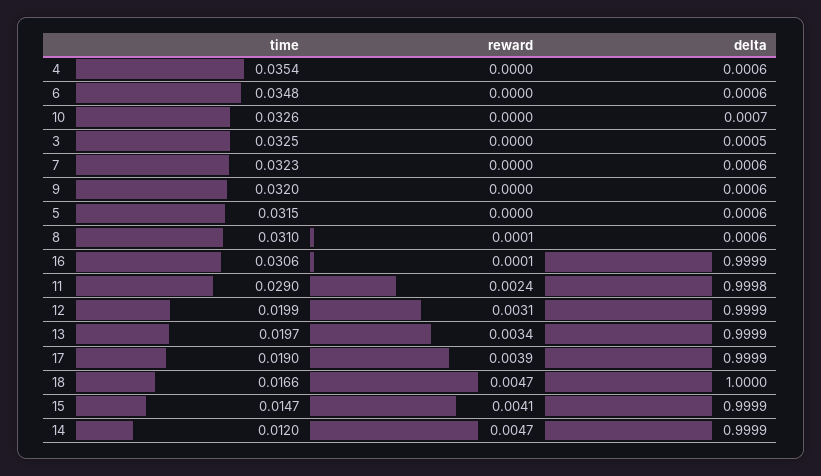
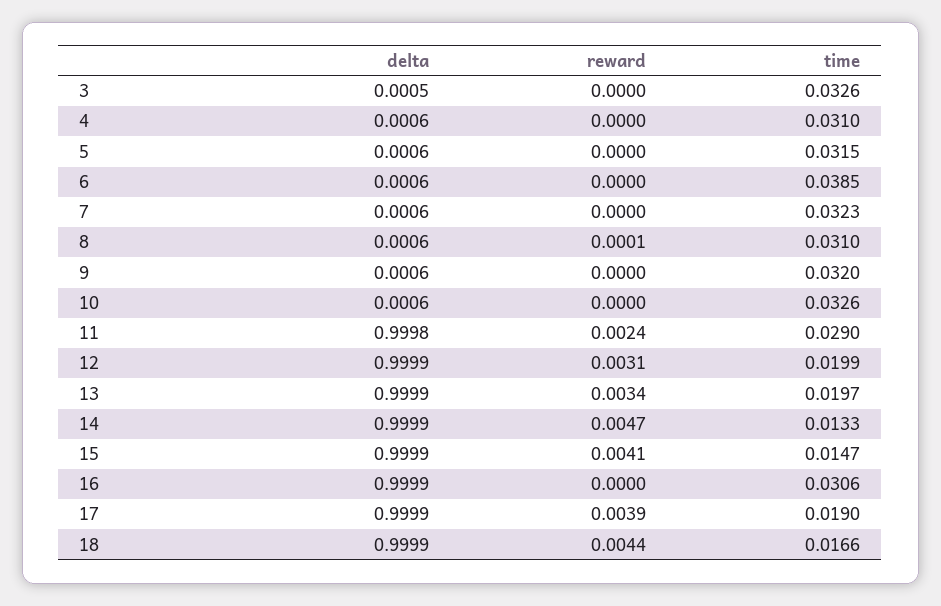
  {
    "time": {
-     "4": 0.0354,
+     "4": 0.031,
-     "6": 0.0348,
+     "6": 0.0385,
      "10": 0.0326,
-     "3": 0.0325,
+     "3": 0.0326,
      "7": 0.0323,
      "9": 0.032,
      "5": 0.0315,
      "8": 0.031,
      "16": 0.0306,
      "11": 0.029,
      "12": 0.0199,
      "13": 0.0197,
      "17": 0.019,
      "18": 0.0166,
      "15": 0.0147,
-     "14": 0.012
+     "14": 0.0133
    },
    "reward": {
      "4": 0,
      "6": 0,
      "10": 0,
      "3": 0,
      "7": 0,
      "9": 0,
      "5": 0,
      "8": 0.0001,
-     "16": 0.0001,
+     "16": 0,
      "11": 0.0024,
      "12": 0.0031,
      "13": 0.0034,
      "17": 0.0039,
-     "18": 0.0047,
+     "18": 0.0044,
      "15": 0.0041,
      "14": 0.0047
    },
    "delta": {
      "4": 0.0006,
      "6": 0.0006,
-     "10": 0.0007,
+     "10": 0.0006,
      "3": 0.0005,
      "7": 0.0006,
      "9": 0.0006,
      "5": 0.0006,
      "8": 0.0006,
      "16": 0.9999,
      "11": 0.9998,
      "12": 0.9999,
      "13": 0.9999,
      "17": 0.9999,
-     "18": 1,
+     "18": 0.9999,
      "15": 0.9999,
      "14": 0.9999
    }
  }

